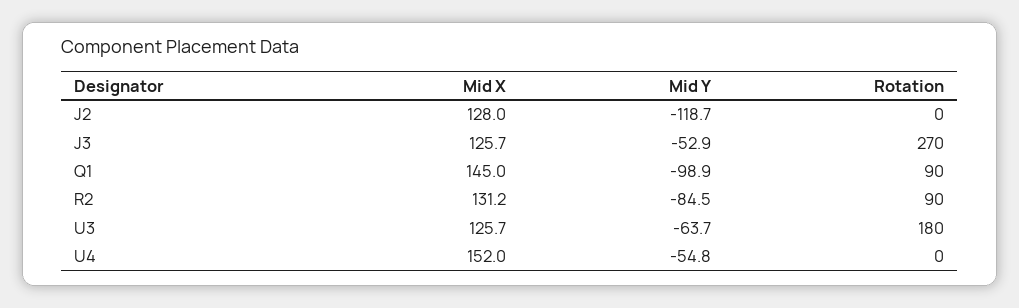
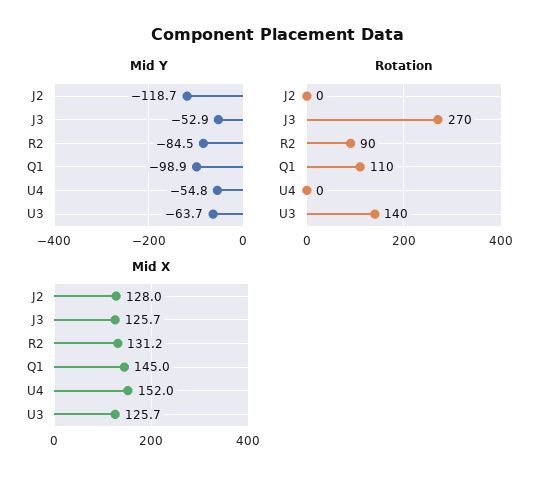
  {
    "Mid X": {
      "J2": 128,
      "J3": 125.7,
      "Q1": 145,
      "R2": 131.2,
      "U3": 125.7,
      "U4": 152
    },
    "Mid Y": {
      "J2": -118.7,
      "J3": -52.9,
      "Q1": -98.9,
      "R2": -84.5,
      "U3": -63.7,
      "U4": -54.8
    },
    "Rotation": {
      "J2": 0,
      "J3": 270,
-     "Q1": 90,
+     "Q1": 110,
      "R2": 90,
-     "U3": 180,
+     "U3": 140,
      "U4": 0
    }
  }

